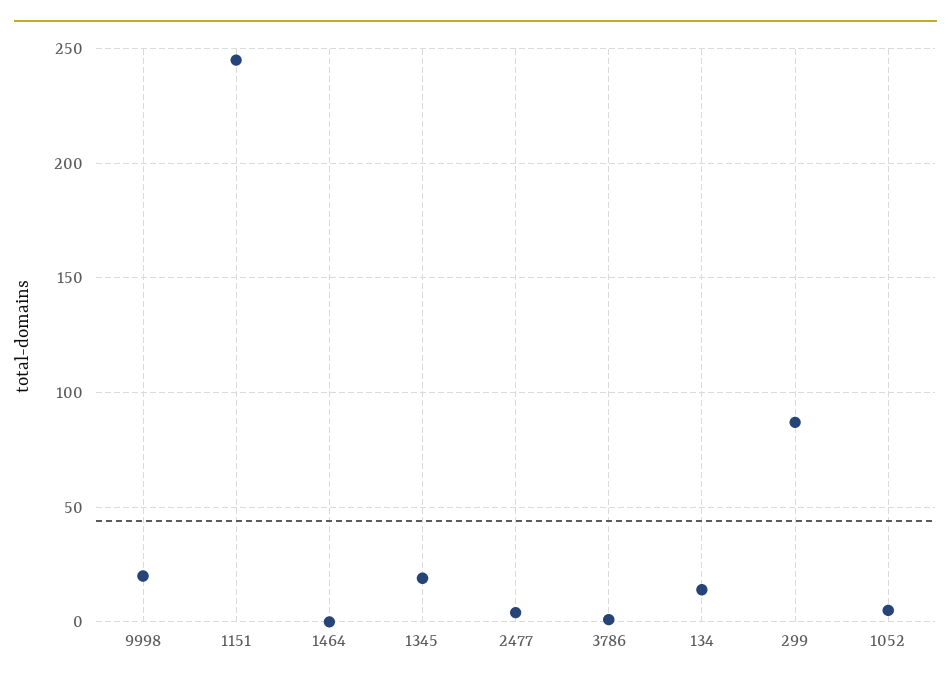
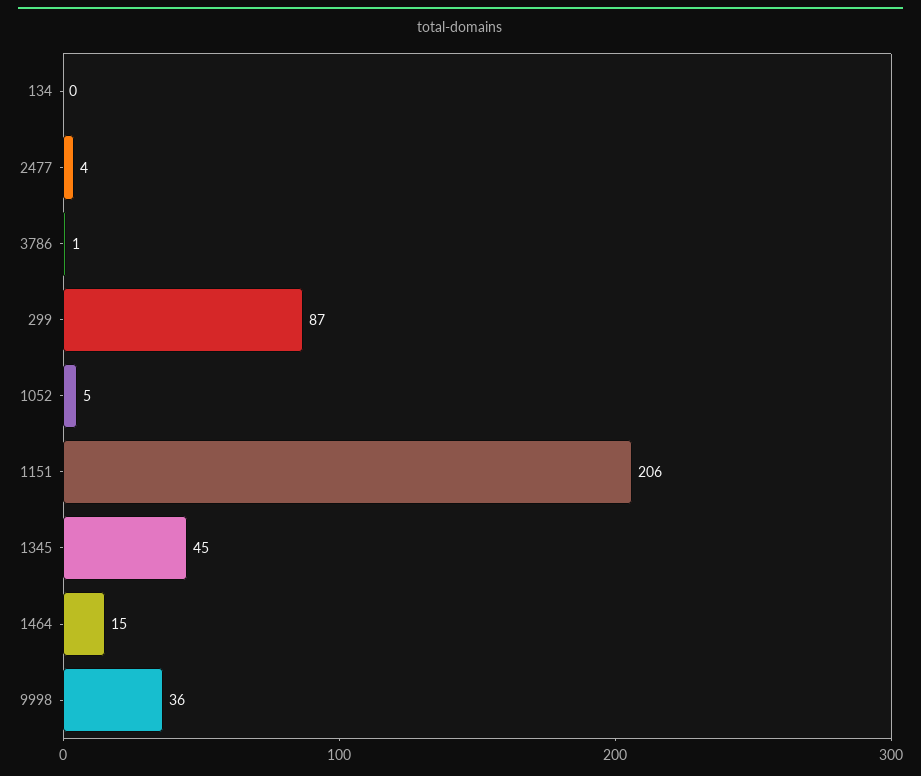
  {
-   "9998": 20,
+   "9998": 36,
-   "1151": 245,
+   "1151": 206,
-   "1464": 0,
+   "1464": 15,
-   "1345": 20,
+   "1345": 45,
    "2477": 4,
    "3786": 1,
-   "134": 15,
+   "134": 0,
    "299": 87,
    "1052": 5
  }

